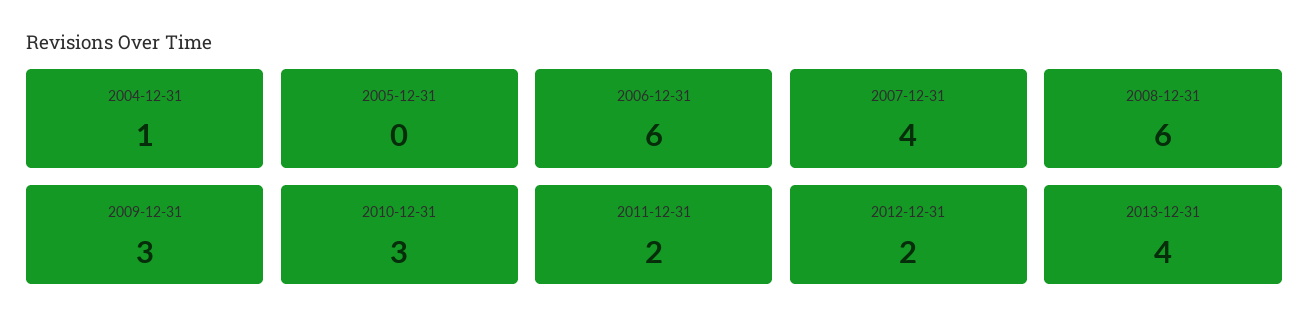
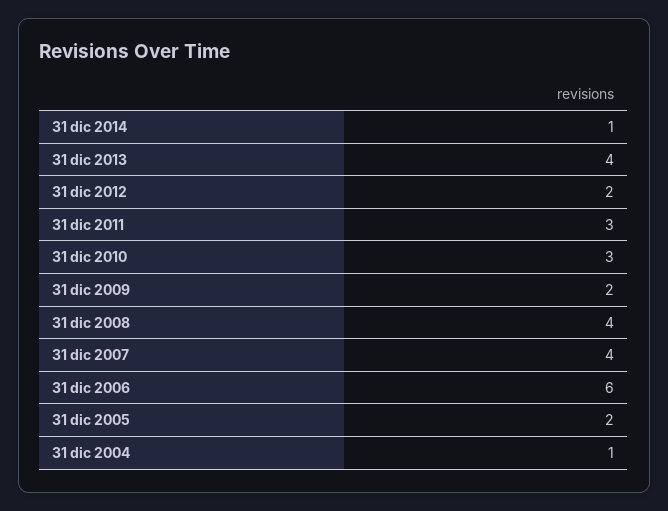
  {
    "2004-12-31": 1,
-   "2005-12-31": 0,
+   "2005-12-31": 2,
    "2006-12-31": 6,
    "2007-12-31": 4,
-   "2008-12-31": 6,
+   "2008-12-31": 4,
-   "2009-12-31": 3,
+   "2009-12-31": 2,
    "2010-12-31": 3,
-   "2011-12-31": 2,
+   "2011-12-31": 3,
    "2012-12-31": 2,
-   "2013-12-31": 4
+   "2013-12-31": 4,
+   "31 dic 2014": 1
  }

